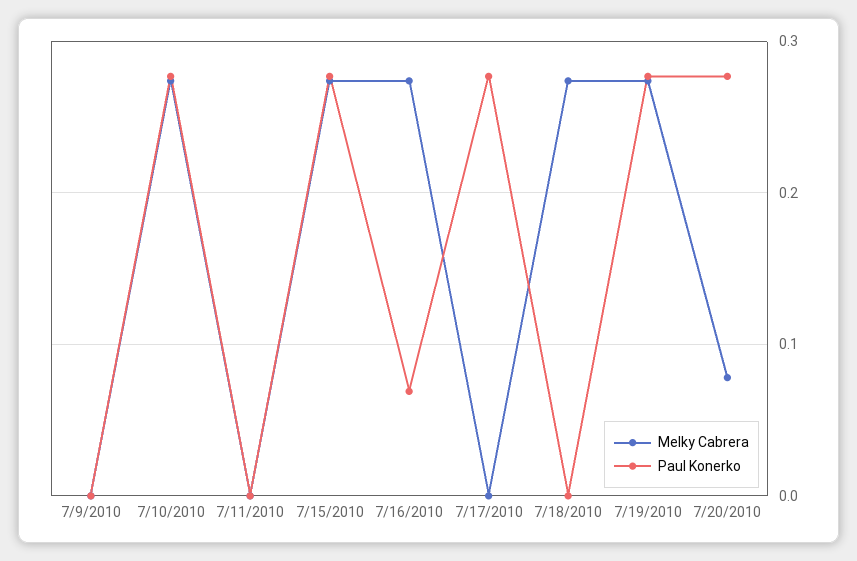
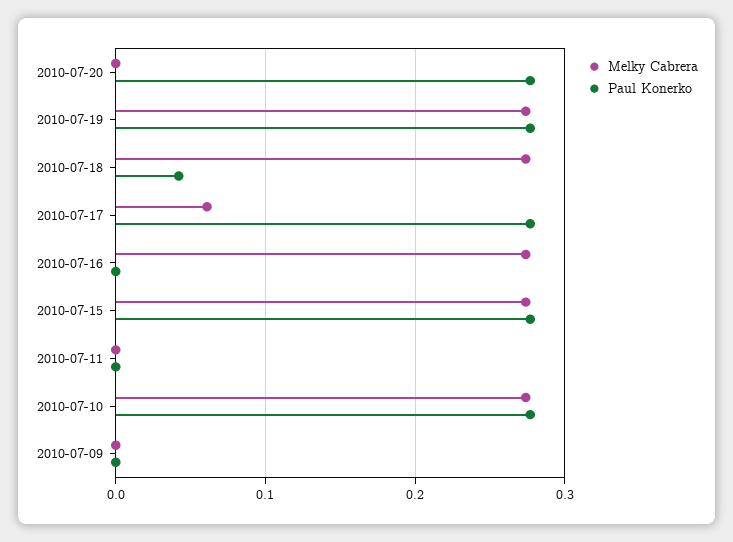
  {
    "Melky Cabrera": {
      "7/9/2010": 0,
      "7/10/2010": 0.27,
      "7/11/2010": 0,
      "7/15/2010": 0.27,
      "7/16/2010": 0.27,
-     "7/17/2010": 0,
+     "7/17/2010": 0.06,
      "7/18/2010": 0.27,
      "7/19/2010": 0.27,
-     "7/20/2010": 0.08
+     "7/20/2010": 0
    },
    "Paul Konerko": {
      "7/9/2010": 0,
      "7/10/2010": 0.28,
      "7/11/2010": 0,
      "7/15/2010": 0.28,
-     "7/16/2010": 0.07,
+     "7/16/2010": 0,
      "7/17/2010": 0.28,
-     "7/18/2010": 0,
+     "7/18/2010": 0.04,
      "7/19/2010": 0.28,
      "7/20/2010": 0.28
    }
  }

